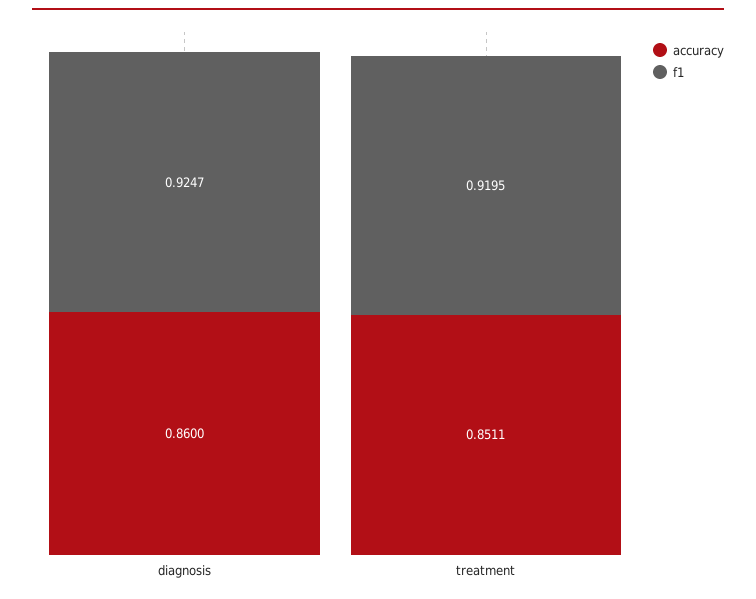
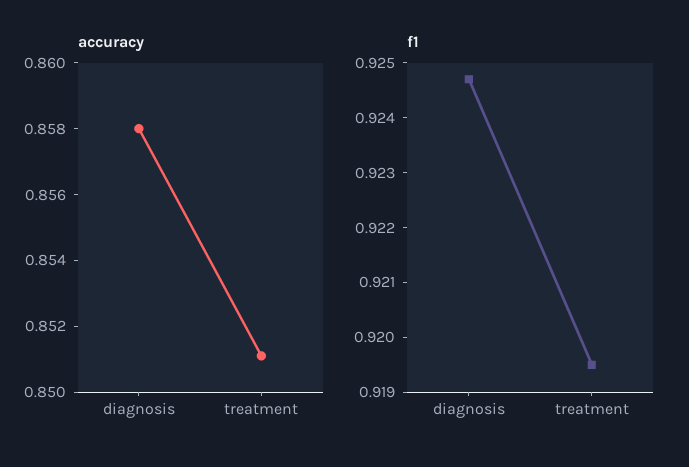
  {
    "accuracy": {
-     "diagnosis": 0.86,
+     "diagnosis": 0.858,
      "treatment": 0.8511
    },
    "f1": {
      "diagnosis": 0.9247,
      "treatment": 0.9195
    }
  }

